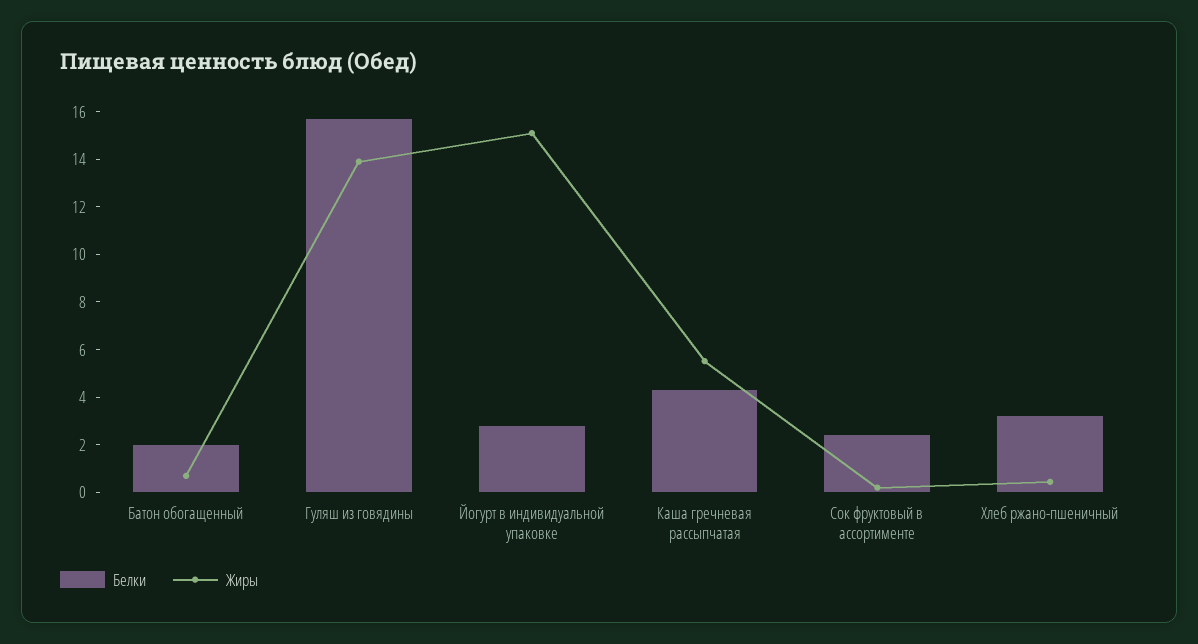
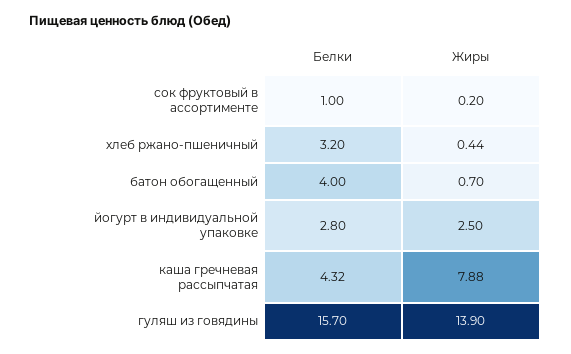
  {
    "Белки": {
-     "Батон обогащенный": 2,
+     "Батон обогащенный": 4,
      "Гуляш из говядины": 15.7,
      "Йогурт в индивидуальной упаковке": 2.8,
      "Каша гречневая рассыпчатая": 4.32,
-     "Сок фруктовый в ассортименте": 2.5,
+     "Сок фруктовый в ассортименте": 1,
      "Хлеб ржано-пшеничный": 3.2
    },
    "Жиры": {
      "Батон обогащенный": 0.7,
      "Гуляш из говядины": 13.9,
-     "Йогурт в индивидуальной упаковке": 15,
+     "Йогурт в индивидуальной упаковке": 2.5,
-     "Каша гречневая рассыпчатая": 5.5,
+     "Каша гречневая рассыпчатая": 7.88,
      "Сок фруктовый в ассортименте": 0.2,
      "Хлеб ржано-пшеничный": 0.44
    }
  }

